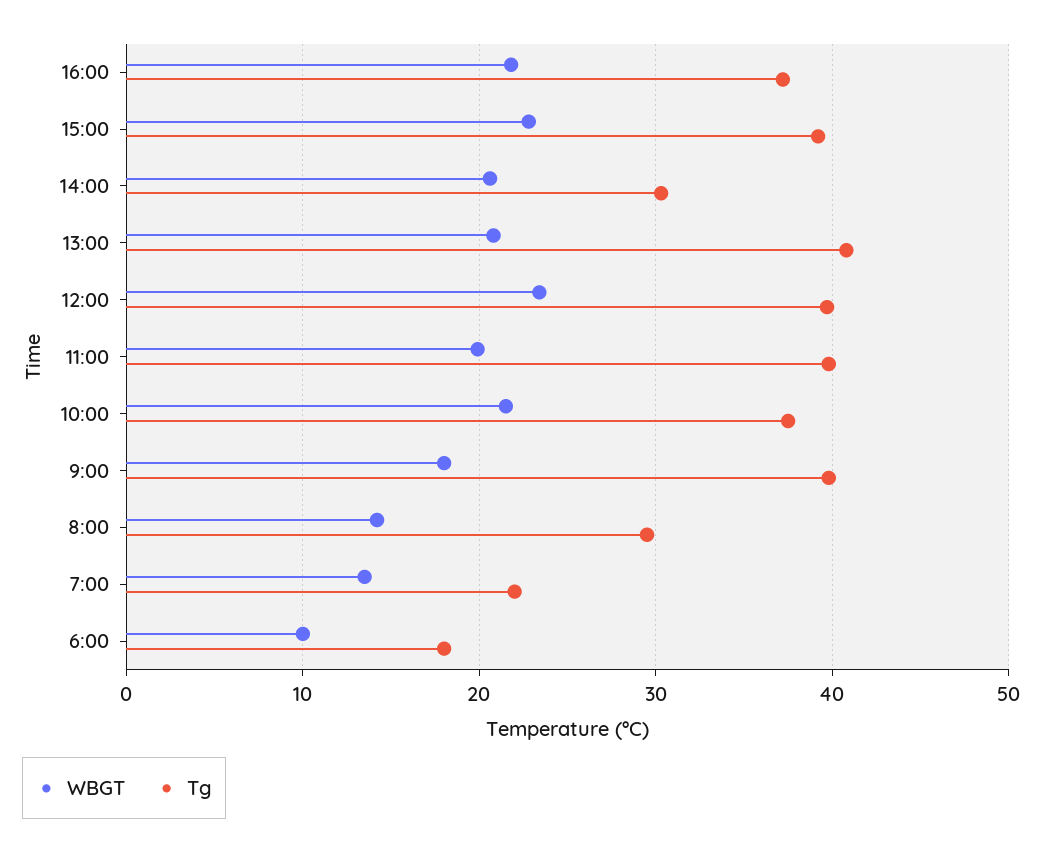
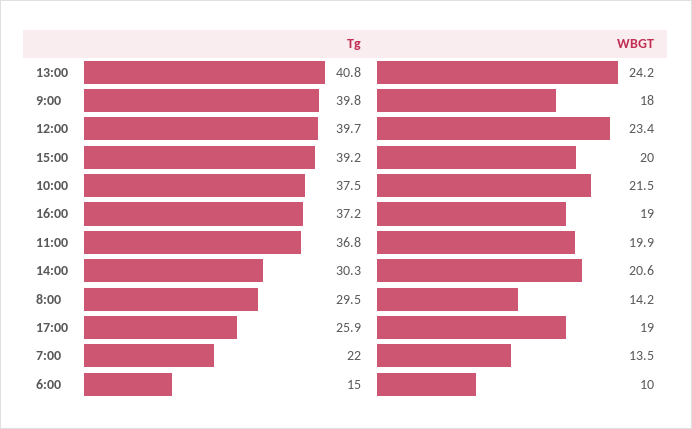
  {
    "WBGT": {
-     "16:00": 22,
+     "16:00": 19,
-     "15:00": 23,
+     "15:00": 20,
      "14:00": 20.6,
-     "13:00": 21,
+     "13:00": 24.2,
      "12:00": 23.4,
      "11:00": 19.9,
      "10:00": 21.5,
      "9:00": 18,
      "8:00": 14.2,
      "7:00": 13.5,
-     "6:00": 10
+     "6:00": 10,
+     "17:00": 19
    },
    "Tg": {
      "16:00": 37.2,
      "15:00": 39.2,
      "14:00": 30.3,
      "13:00": 40.8,
      "12:00": 39.7,
-     "11:00": 40,
+     "11:00": 36.8,
      "10:00": 37.5,
      "9:00": 39.8,
      "8:00": 29.5,
      "7:00": 22,
-     "6:00": 18
+     "6:00": 15,
+     "17:00": 25.9
    }
  }

